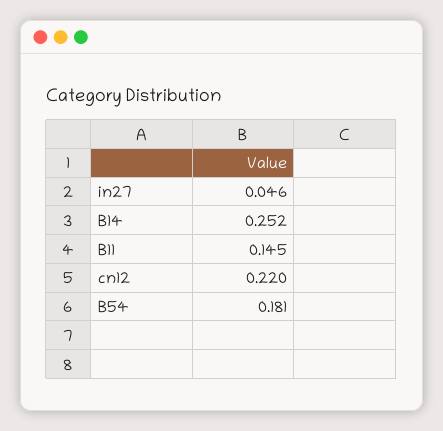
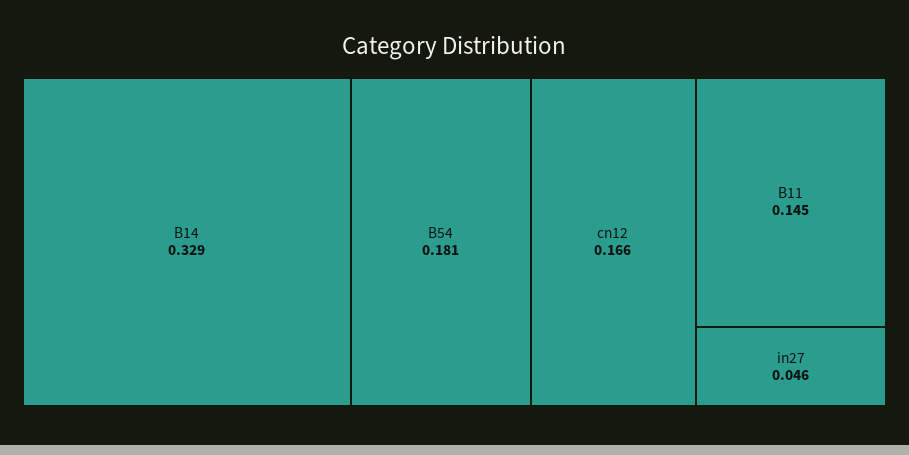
  {
    "in27": 0.046,
-   "B14": 0.252,
+   "B14": 0.329,
    "B11": 0.145,
-   "cn12": 0.22,
+   "cn12": 0.166,
    "B54": 0.181
  }

